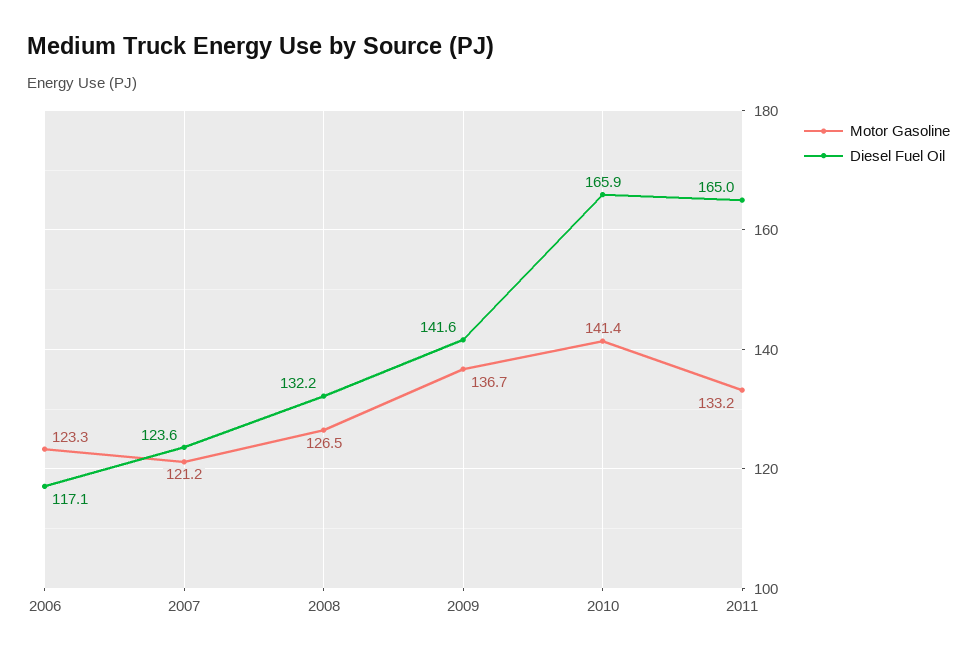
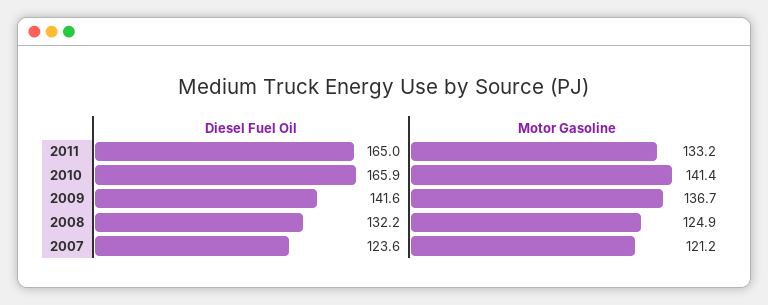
  {
    "Motor Gasoline": {
-     "2006": 123.3,
      "2007": 121.2,
-     "2008": 126.5,
+     "2008": 124.9,
      "2009": 136.7,
      "2010": 141.4,
      "2011": 133.2
    },
    "Diesel Fuel Oil": {
-     "2006": 117.1,
      "2007": 123.6,
      "2008": 132.2,
      "2009": 141.6,
      "2010": 165.9,
      "2011": 165
    }
  }

